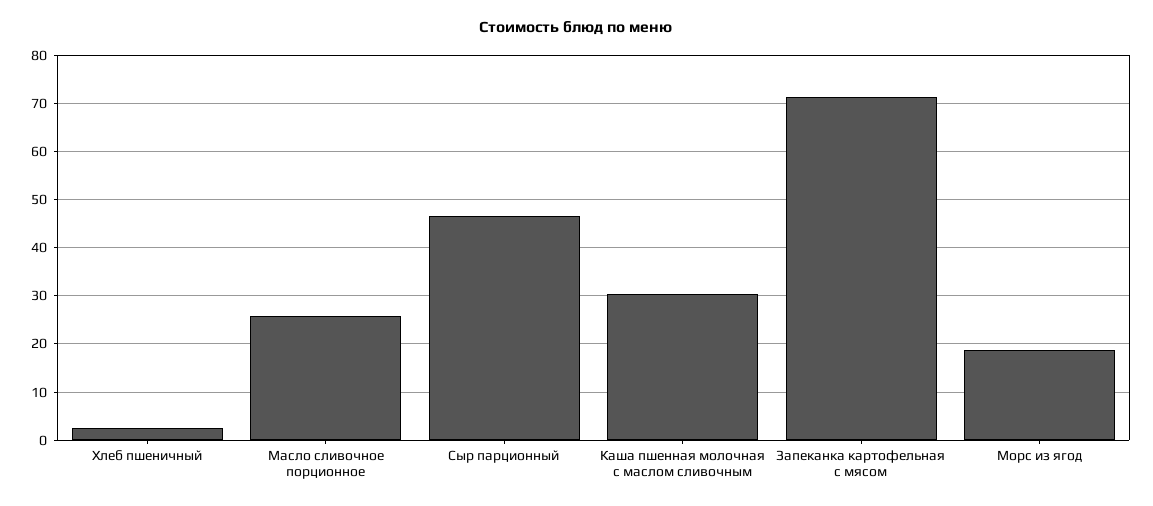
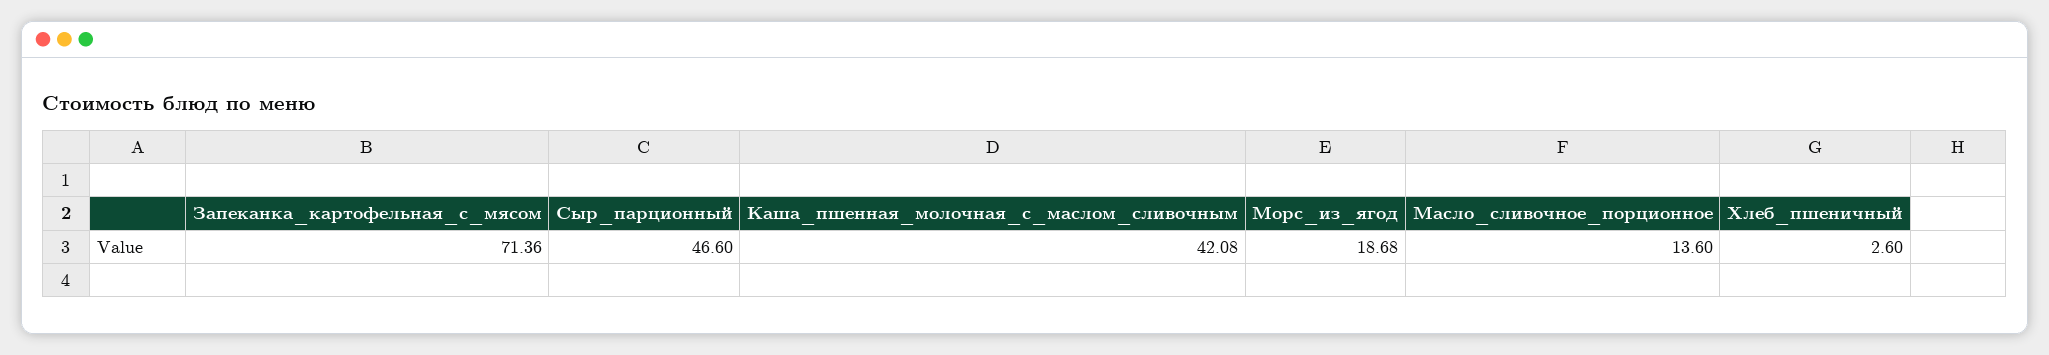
  {
    "Хлеб пшеничный": 2.6,
-   "Масло сливочное порционное": 26,
+   "Масло сливочное порционное": 13.6,
    "Сыр парционный": 46.6,
-   "Каша пшенная молочная с маслом сливочным": 30,
+   "Каша пшенная молочная с маслом сливочным": 42.08,
    "Запеканка картофельная с мясом": 71.36,
    "Морс из ягод": 18.68
  }

